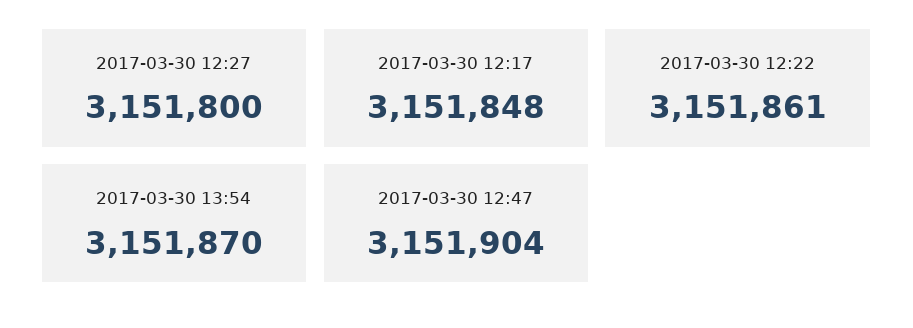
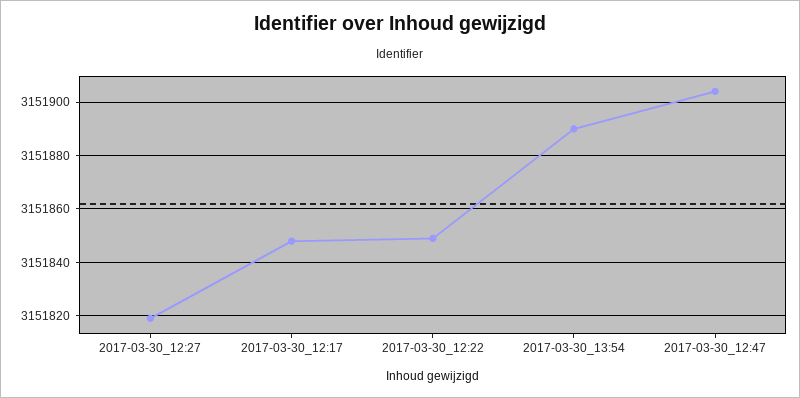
  {
-   "2017-03-30 12:27": 3151800,
+   "2017-03-30 12:27": 3151820,
    "2017-03-30 12:17": 3151848,
-   "2017-03-30 12:22": 3151861,
+   "2017-03-30 12:22": 3151850,
-   "2017-03-30 13:54": 3151870,
+   "2017-03-30 13:54": 3151890,
    "2017-03-30 12:47": 3151904
  }

